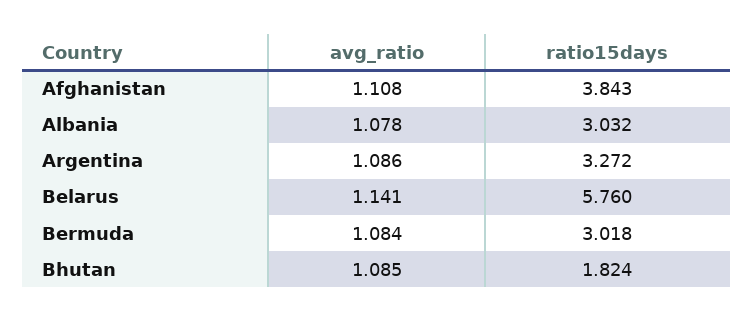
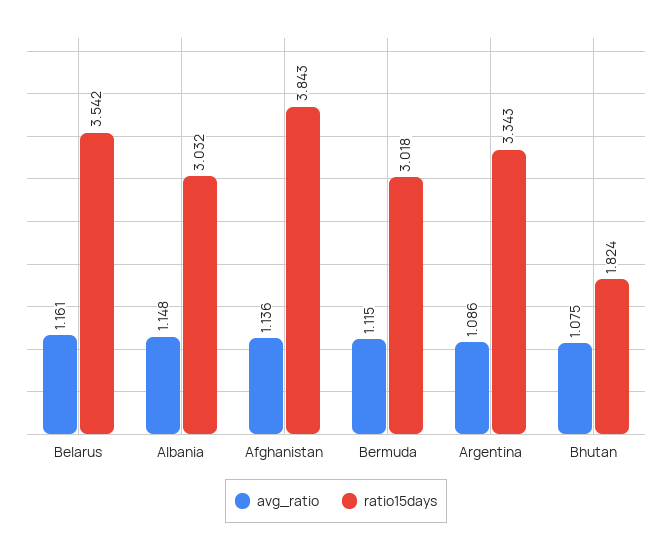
  {
    "avg_ratio": {
-     "Afghanistan": 1.108,
+     "Afghanistan": 1.136,
-     "Albania": 1.078,
+     "Albania": 1.148,
      "Argentina": 1.086,
-     "Belarus": 1.141,
+     "Belarus": 1.161,
-     "Bermuda": 1.084,
+     "Bermuda": 1.115,
-     "Bhutan": 1.085
+     "Bhutan": 1.075
    },
    "ratio15days": {
      "Afghanistan": 3.843,
      "Albania": 3.032,
-     "Argentina": 3.272,
+     "Argentina": 3.343,
-     "Belarus": 5.76,
+     "Belarus": 3.542,
      "Bermuda": 3.018,
      "Bhutan": 1.824
    }
  }

